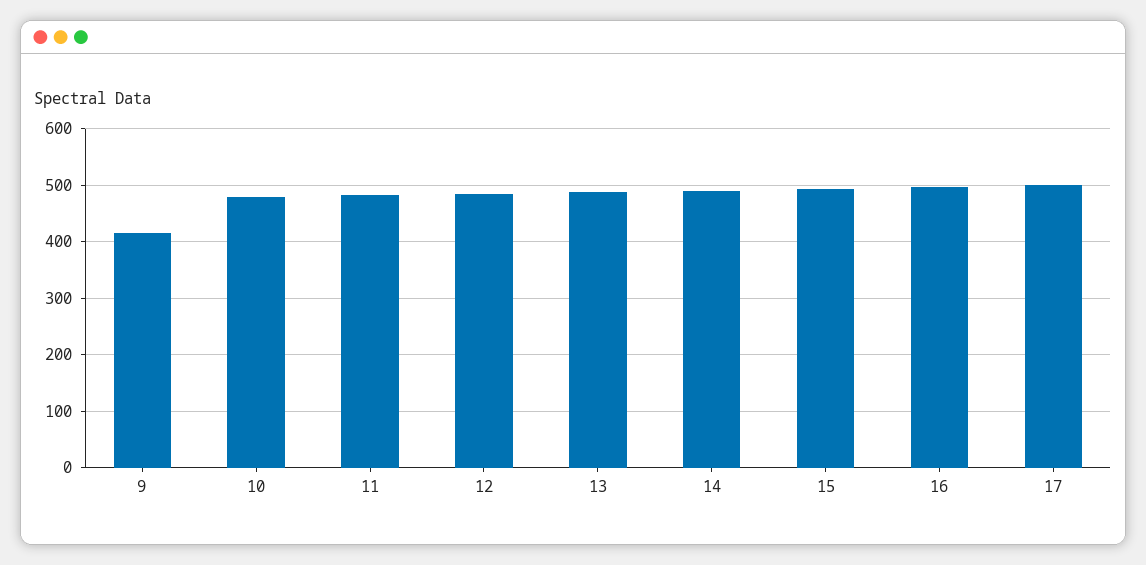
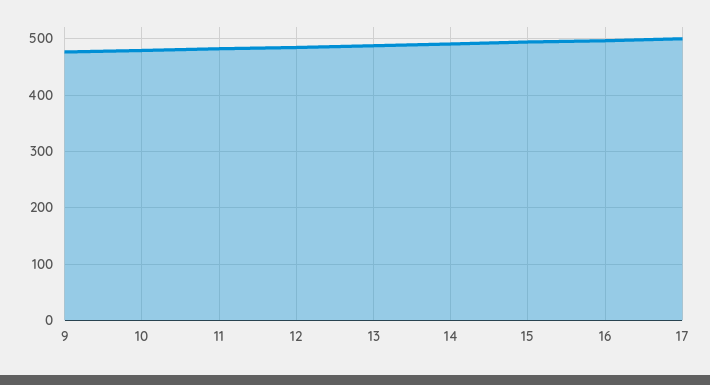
  {
-   "9": 420,
+   "9": 480,
    "10": 480,
    "11": 480,
    "12": 480,
    "13": 480,
    "14": 500,
    "15": 500,
    "16": 500,
    "17": 500
  }

